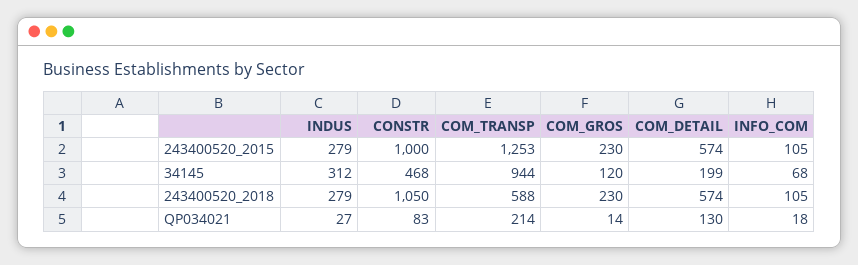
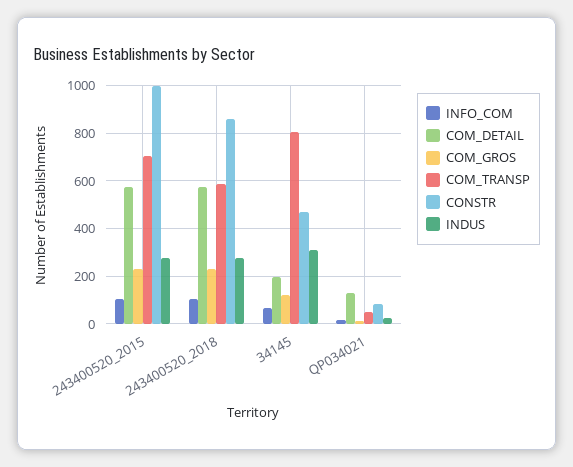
  {
    "INDUS": {
      "243400520_2015": 279,
      "34145": 312,
      "243400520_2018": 279,
      "QP034021": 27
    },
    "CONSTR": {
      "243400520_2015": 1000,
      "34145": 468,
-     "243400520_2018": 1050,
+     "243400520_2018": 850,
      "QP034021": 83
    },
    "COM_TRANSP": {
-     "243400520_2015": 1253,
+     "243400520_2015": 700,
-     "34145": 944,
+     "34145": 800,
      "243400520_2018": 588,
-     "QP034021": 214
+     "QP034021": 50
    },
    "COM_GROS": {
      "243400520_2015": 230,
      "34145": 120,
      "243400520_2018": 230,
      "QP034021": 14
    },
    "COM_DETAIL": {
      "243400520_2015": 574,
      "34145": 199,
      "243400520_2018": 574,
      "QP034021": 130
    },
    "INFO_COM": {
      "243400520_2015": 105,
      "34145": 68,
      "243400520_2018": 105,
      "QP034021": 18
    }
  }

